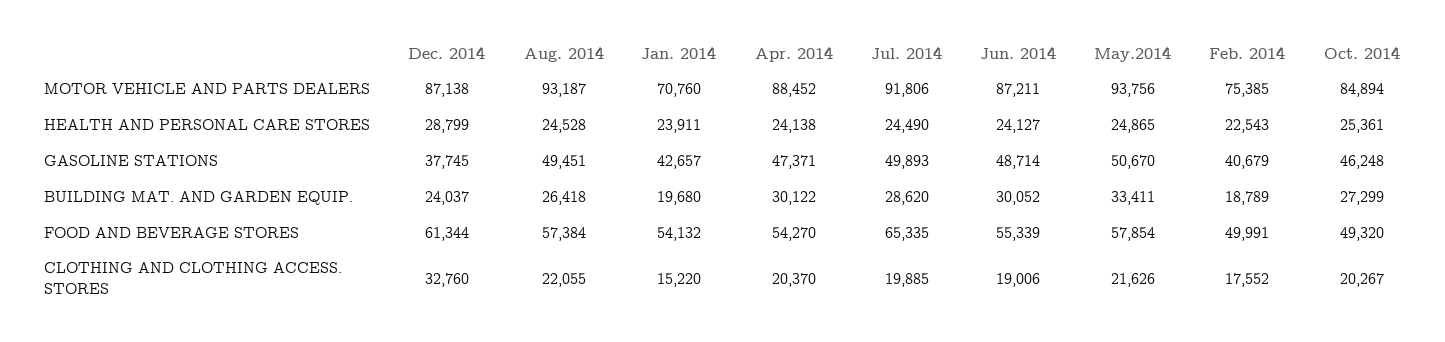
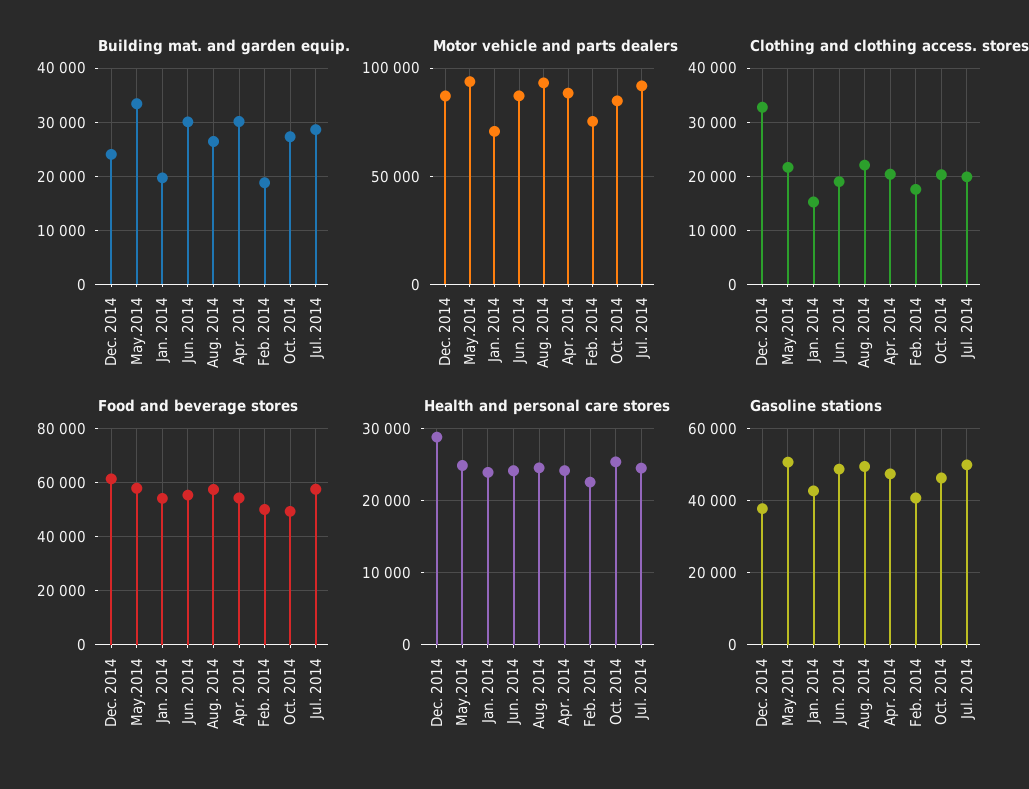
  {
    "MOTOR VEHICLE AND PARTS DEALERS": {
      "Dec. 2014": 87138,
      "Aug. 2014": 93187,
      "Jan. 2014": 70760,
      "Apr. 2014": 88452,
      "Jul. 2014": 91806,
      "Jun. 2014": 87211,
      "May.2014": 93756,
      "Feb. 2014": 75385,
      "Oct. 2014": 84894
    },
    "HEALTH AND PERSONAL CARE STORES": {
      "Dec. 2014": 28799,
      "Aug. 2014": 24528,
      "Jan. 2014": 23911,
      "Apr. 2014": 24138,
      "Jul. 2014": 24490,
      "Jun. 2014": 24127,
      "May.2014": 24865,
      "Feb. 2014": 22543,
      "Oct. 2014": 25361
    },
    "GASOLINE STATIONS": {
      "Dec. 2014": 37745,
      "Aug. 2014": 49451,
      "Jan. 2014": 42657,
      "Apr. 2014": 47371,
      "Jul. 2014": 49893,
      "Jun. 2014": 48714,
      "May.2014": 50670,
      "Feb. 2014": 40679,
      "Oct. 2014": 46248
    },
    "BUILDING MAT. AND GARDEN EQUIP.": {
      "Dec. 2014": 24037,
      "Aug. 2014": 26418,
      "Jan. 2014": 19680,
      "Apr. 2014": 30122,
      "Jul. 2014": 28620,
      "Jun. 2014": 30052,
      "May.2014": 33411,
      "Feb. 2014": 18789,
      "Oct. 2014": 27299
    },
    "FOOD AND BEVERAGE STORES": {
      "Dec. 2014": 61344,
      "Aug. 2014": 57384,
      "Jan. 2014": 54132,
      "Apr. 2014": 54270,
-     "Jul. 2014": 65335,
+     "Jul. 2014": 57500,
      "Jun. 2014": 55339,
      "May.2014": 57854,
      "Feb. 2014": 49991,
      "Oct. 2014": 49320
    },
    "CLOTHING AND CLOTHING ACCESS. STORES": {
      "Dec. 2014": 32760,
      "Aug. 2014": 22055,
      "Jan. 2014": 15220,
      "Apr. 2014": 20370,
      "Jul. 2014": 19885,
      "Jun. 2014": 19006,
      "May.2014": 21626,
      "Feb. 2014": 17552,
      "Oct. 2014": 20267
    }
  }

